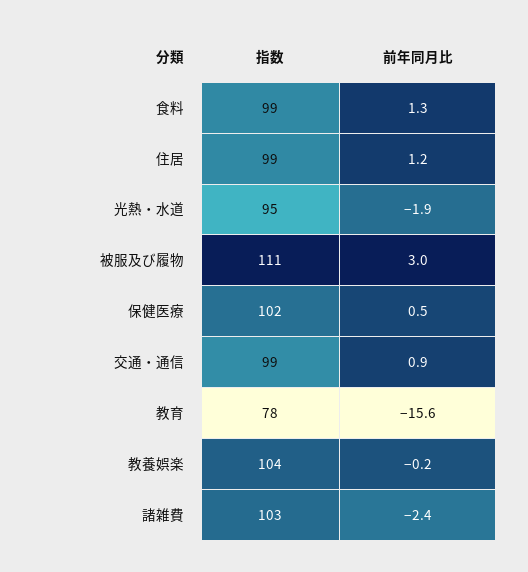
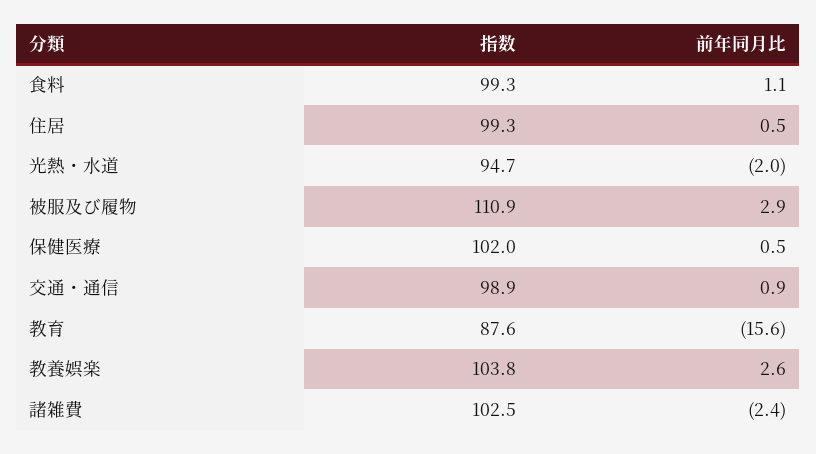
  {
    "指数": {
      "食料": 99.3,
      "住居": 99.3,
      "光熱・水道": 94.7,
      "被服及び履物": 110.9,
      "保健医療": 102,
      "交通・通信": 98.9,
-     "教育": 78,
+     "教育": 87.6,
      "教養娯楽": 103.8,
      "諸雑費": 102.5
    },
    "前年同月比": {
-     "食料": 1.3,
+     "食料": 1.1,
-     "住居": 1.2,
+     "住居": 0.5,
-     "光熱・水道": -1.9,
+     "光熱・水道": -2,
-     "被服及び履物": 3,
+     "被服及び履物": 2.9,
      "保健医療": 0.5,
      "交通・通信": 0.9,
      "教育": -15.6,
-     "教養娯楽": -0.2,
+     "教養娯楽": 2.6,
      "諸雑費": -2.4
    }
  }

